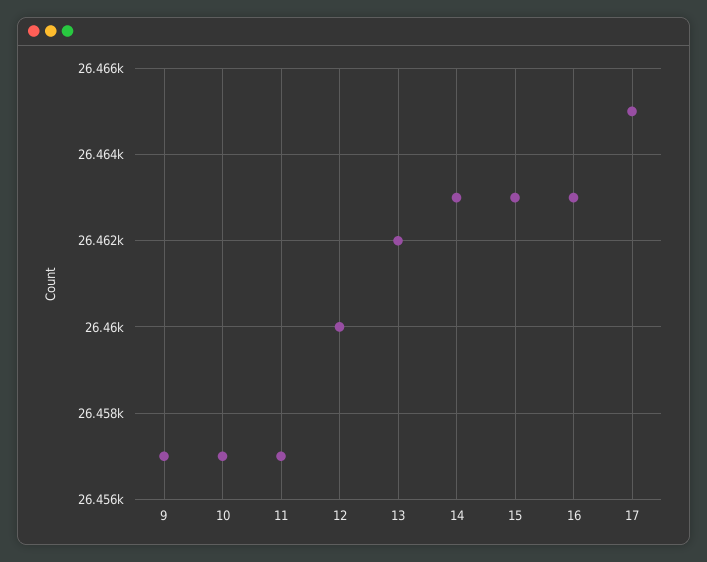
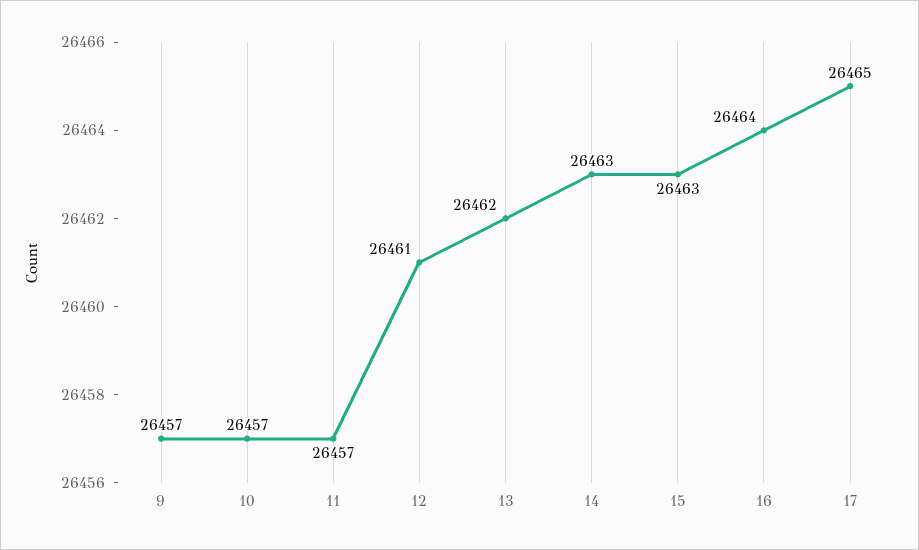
  {
    "9": 26457,
    "10": 26457,
    "11": 26457,
-   "12": 26460,
+   "12": 26461,
    "13": 26462,
    "14": 26463,
    "15": 26463,
-   "16": 26463,
+   "16": 26464,
    "17": 26465
  }

